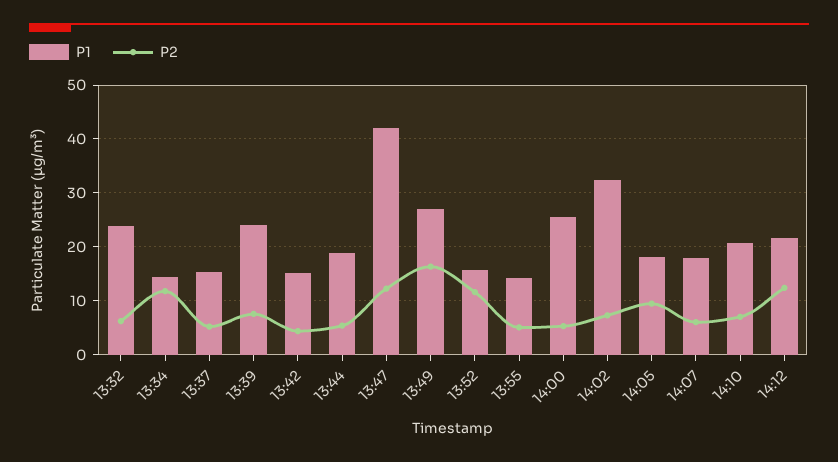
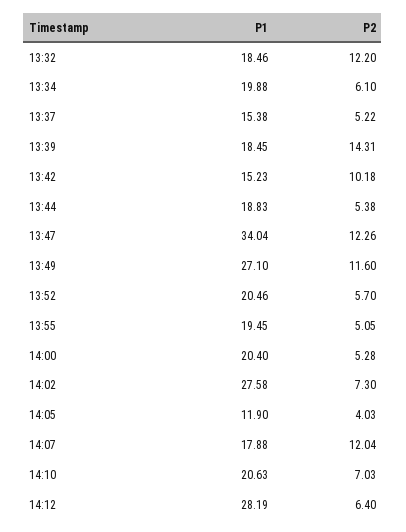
  {
    "P1": {
-     "13:32": 24,
+     "13:32": 18.46,
-     "13:34": 14,
+     "13:34": 19.88,
      "13:37": 15.38,
-     "13:39": 24,
+     "13:39": 18.45,
      "13:42": 15.23,
      "13:44": 18.83,
-     "13:47": 42,
+     "13:47": 34.04,
      "13:49": 27.1,
-     "13:52": 16,
+     "13:52": 20.46,
-     "13:55": 14,
+     "13:55": 19.45,
-     "14:00": 26,
+     "14:00": 20.4,
-     "14:02": 32,
+     "14:02": 27.58,
-     "14:05": 18,
+     "14:05": 11.9,
      "14:07": 17.88,
      "14:10": 20.63,
-     "14:12": 22
+     "14:12": 28.19
    },
    "P2": {
-     "13:32": 6,
+     "13:32": 12.2,
-     "13:34": 12,
+     "13:34": 6.1,
      "13:37": 5.22,
-     "13:39": 8,
+     "13:39": 14.31,
-     "13:42": 4,
+     "13:42": 10.18,
      "13:44": 5.38,
      "13:47": 12.26,
-     "13:49": 16,
+     "13:49": 11.6,
-     "13:52": 12,
+     "13:52": 5.7,
      "13:55": 5.05,
      "14:00": 5.28,
      "14:02": 7.3,
-     "14:05": 10,
+     "14:05": 4.03,
-     "14:07": 6,
+     "14:07": 12.04,
      "14:10": 7.03,
-     "14:12": 12
+     "14:12": 6.4
    }
  }

